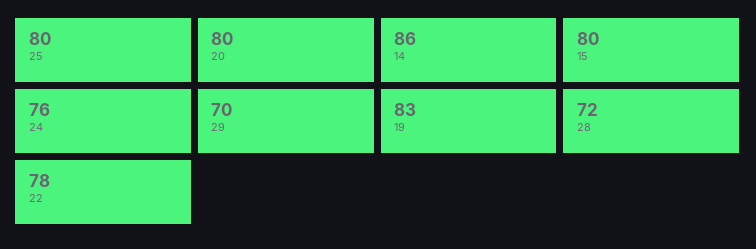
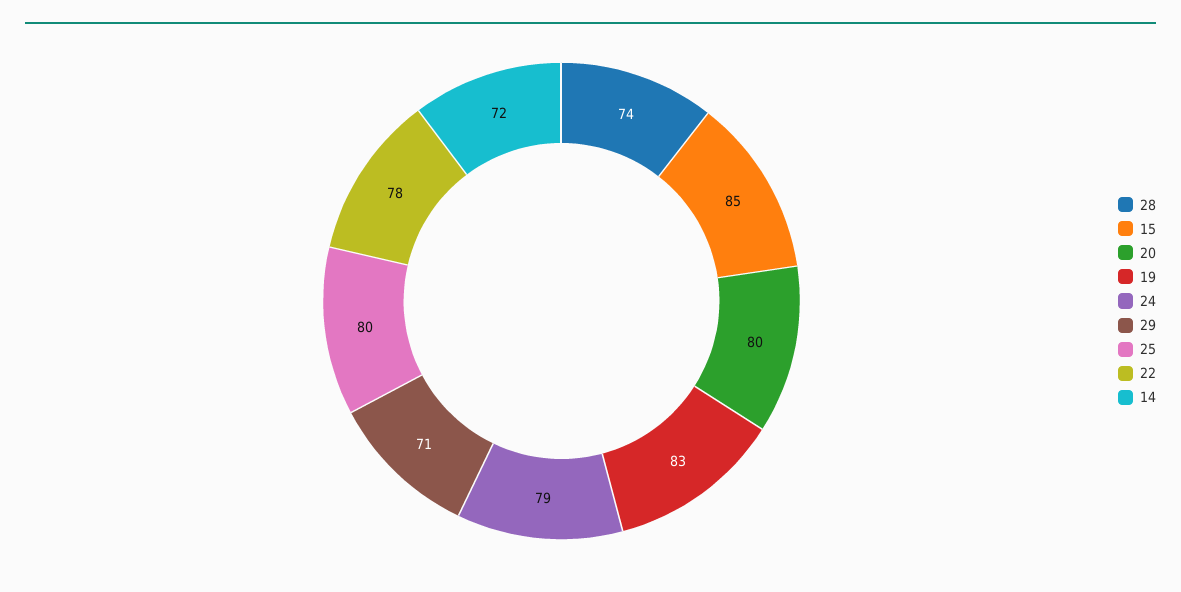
  {
    "25": 80,
    "20": 80,
-   "14": 86,
+   "14": 72,
-   "15": 80,
+   "15": 85,
-   "24": 76,
+   "24": 79,
-   "29": 70,
+   "29": 71,
    "19": 83,
-   "28": 72,
+   "28": 74,
    "22": 78
  }

